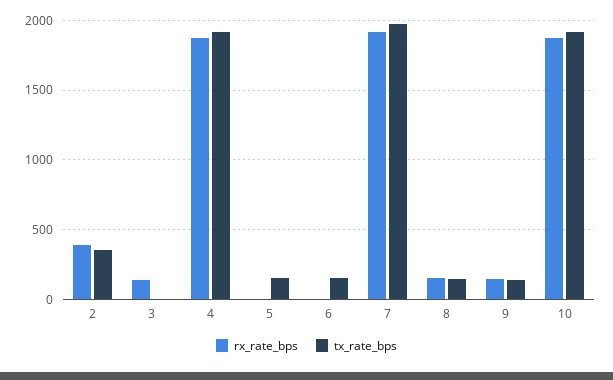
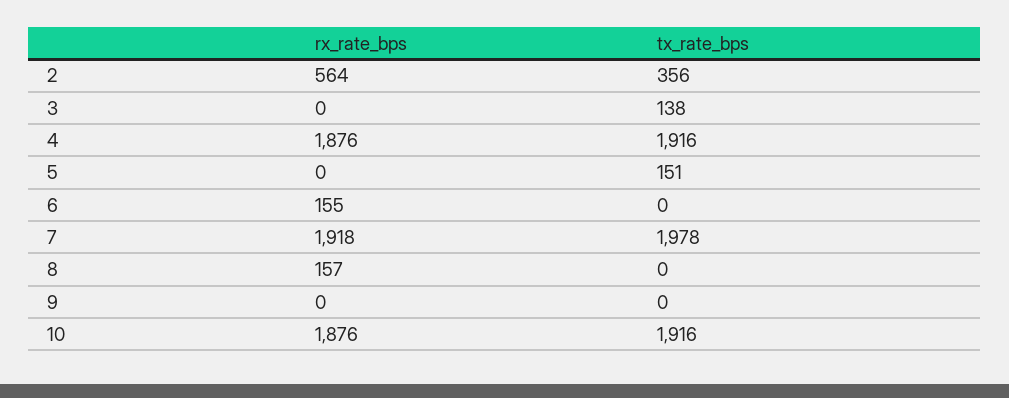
  {
    "rx_rate_bps": {
-     "2": 400,
+     "2": 564,
-     "3": 150,
+     "3": 0,
      "4": 1876,
      "5": 0,
-     "6": 0,
+     "6": 155,
      "7": 1918,
      "8": 157,
-     "9": 150,
+     "9": 0,
      "10": 1876
    },
    "tx_rate_bps": {
      "2": 356,
-     "3": 0,
+     "3": 138,
      "4": 1916,
      "5": 151,
-     "6": 150,
+     "6": 0,
      "7": 1978,
-     "8": 150,
+     "8": 0,
-     "9": 150,
+     "9": 0,
      "10": 1916
    }
  }

